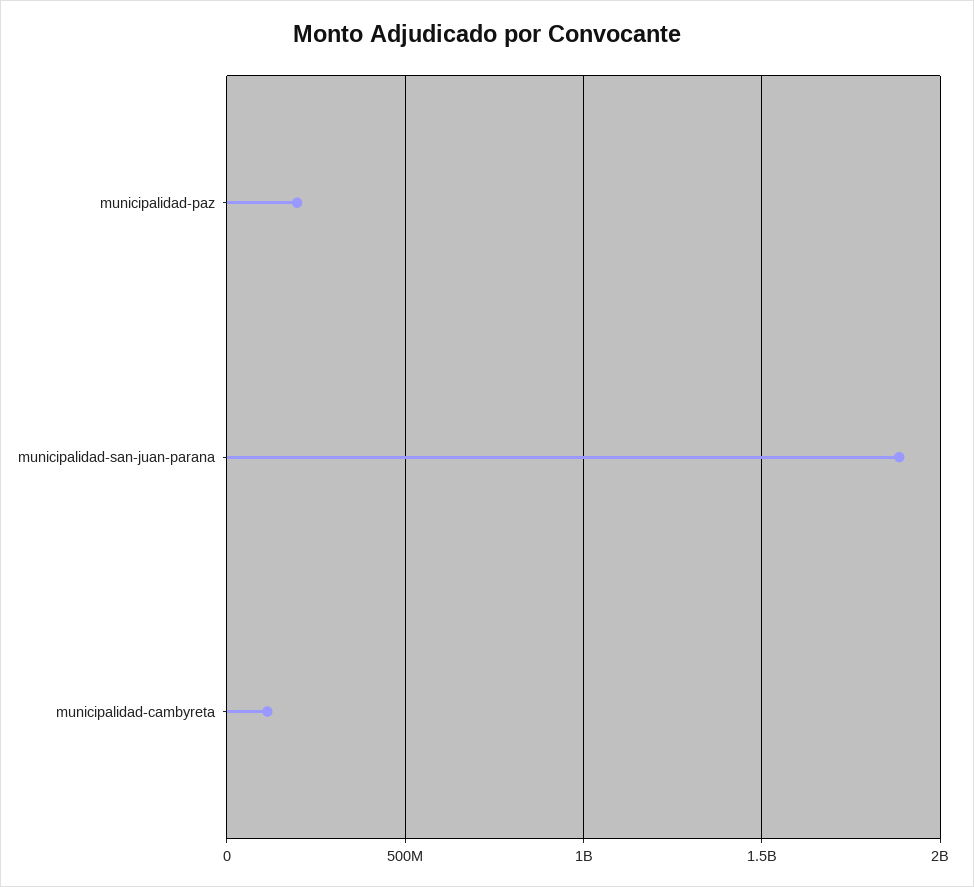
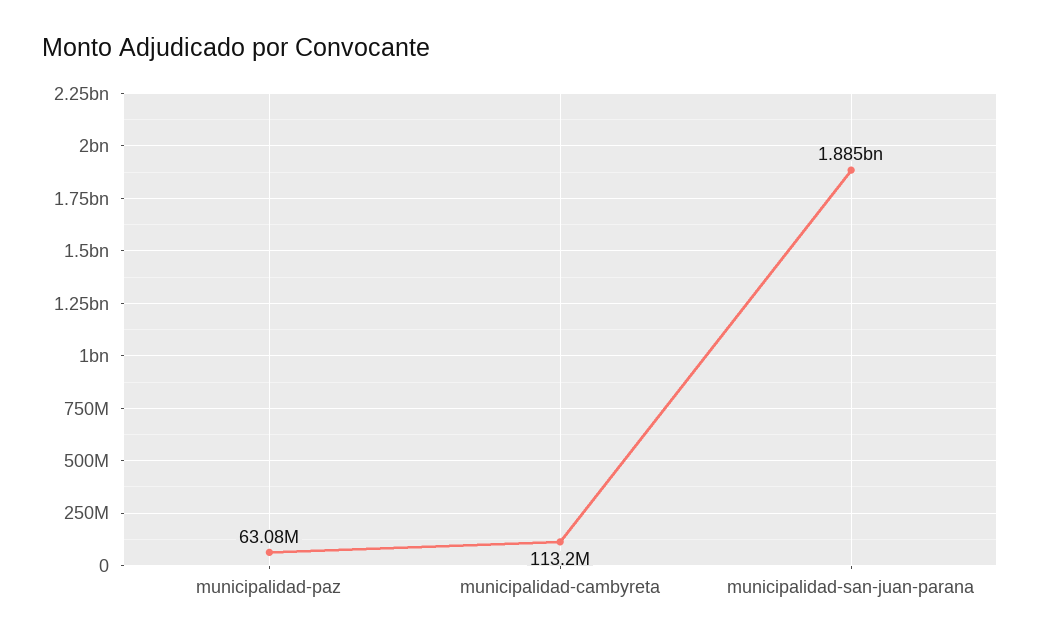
  {
-   "municipalidad-paz": 200000000,
+   "municipalidad-paz": 63080000,
    "municipalidad-san-juan-parana": 1885000000,
    "municipalidad-cambyreta": 113200000
  }

